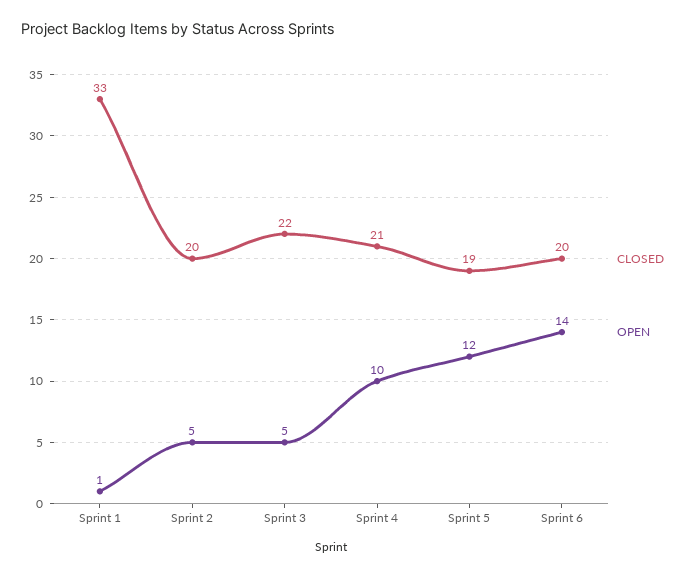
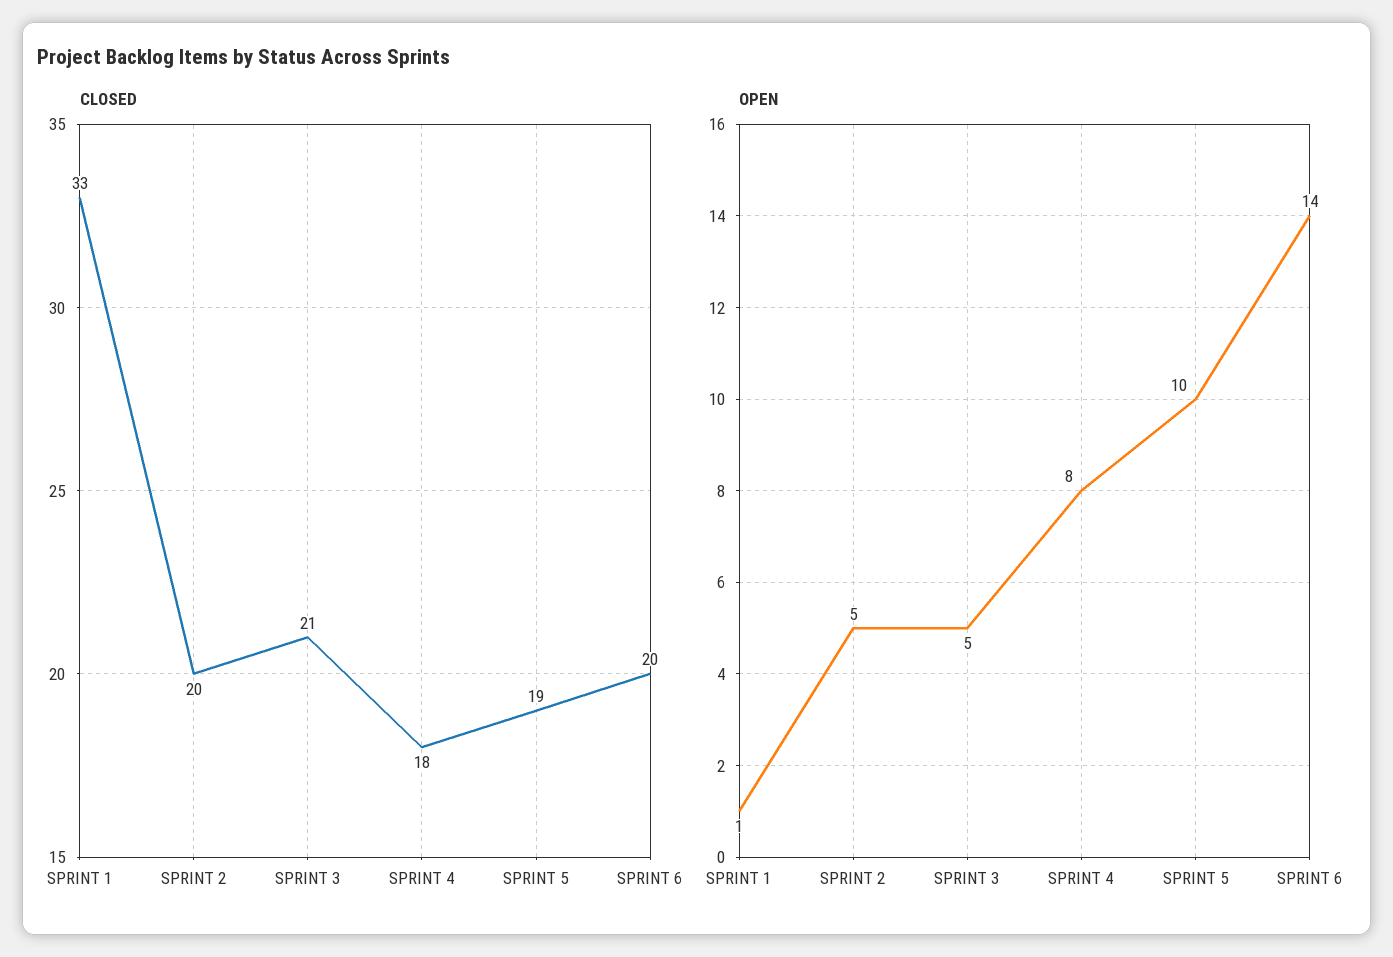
  {
    "CLOSED": {
      "Sprint 1": 33,
      "Sprint 2": 20,
-     "Sprint 3": 22,
+     "Sprint 3": 21,
-     "Sprint 4": 21,
+     "Sprint 4": 18,
      "Sprint 5": 19,
      "Sprint 6": 20
    },
    "OPEN": {
      "Sprint 1": 1,
      "Sprint 2": 5,
      "Sprint 3": 5,
-     "Sprint 4": 10,
+     "Sprint 4": 8,
-     "Sprint 5": 12,
+     "Sprint 5": 10,
      "Sprint 6": 14
    }
  }

